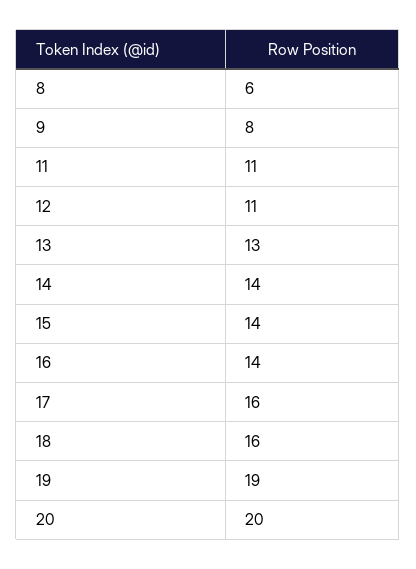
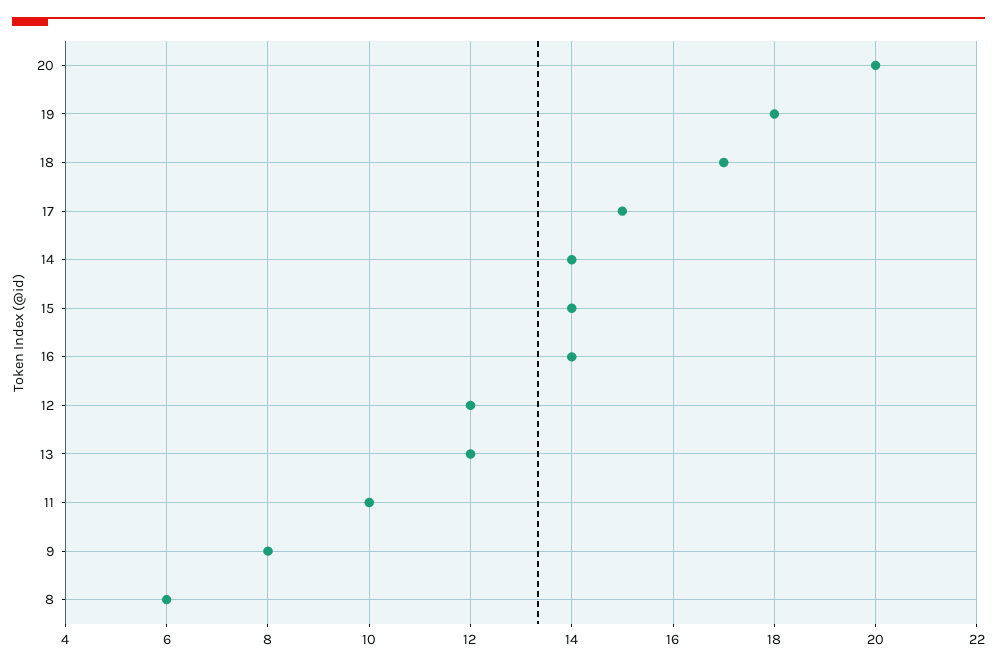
  {
    "8": 6,
    "9": 8,
-   "11": 11,
+   "11": 10,
-   "12": 11,
+   "12": 12,
-   "13": 13,
+   "13": 12,
    "14": 14,
    "15": 14,
    "16": 14,
-   "17": 16,
+   "17": 15,
-   "18": 16,
+   "18": 17,
-   "19": 19,
+   "19": 18,
    "20": 20
  }

